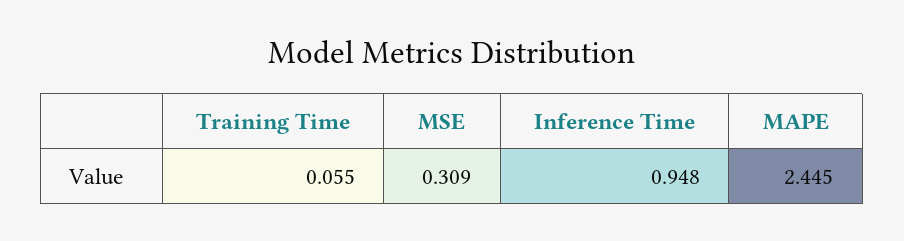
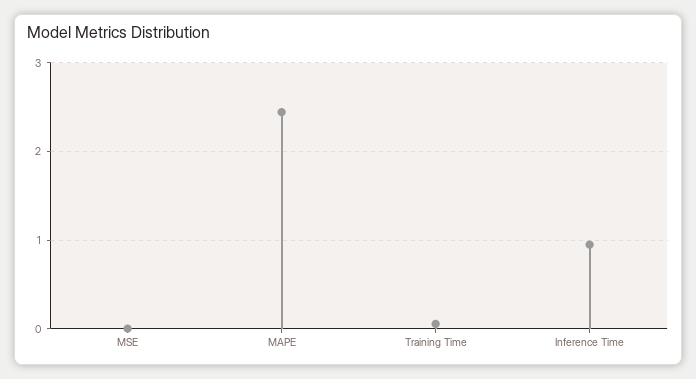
  {
    "Training Time": 0.055,
-   "MSE": 0.309,
+   "MSE": 0,
    "Inference Time": 0.948,
    "MAPE": 2.445
  }

